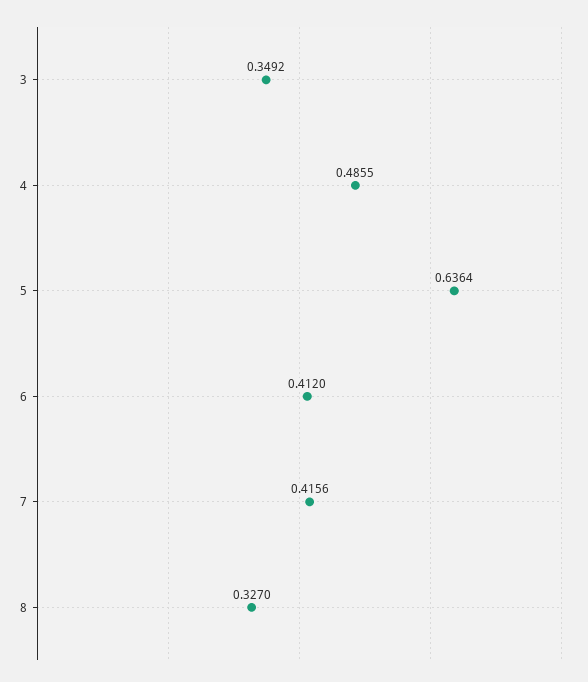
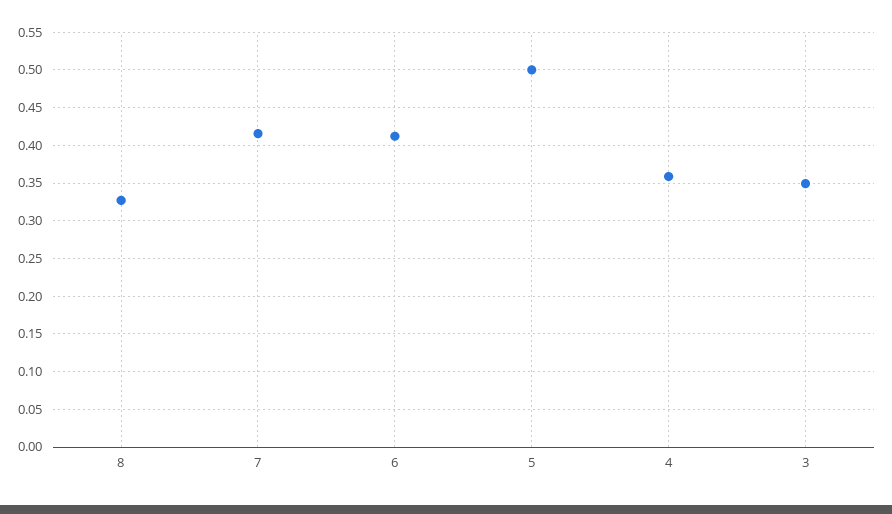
  {
    "3": 0.3492,
-   "4": 0.4855,
+   "4": 0.36,
-   "5": 0.6364,
+   "5": 0.5,
    "6": 0.412,
    "7": 0.4156,
    "8": 0.327
  }

